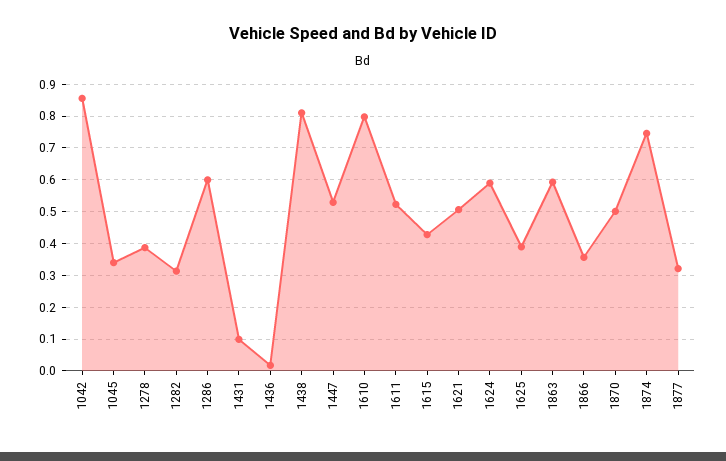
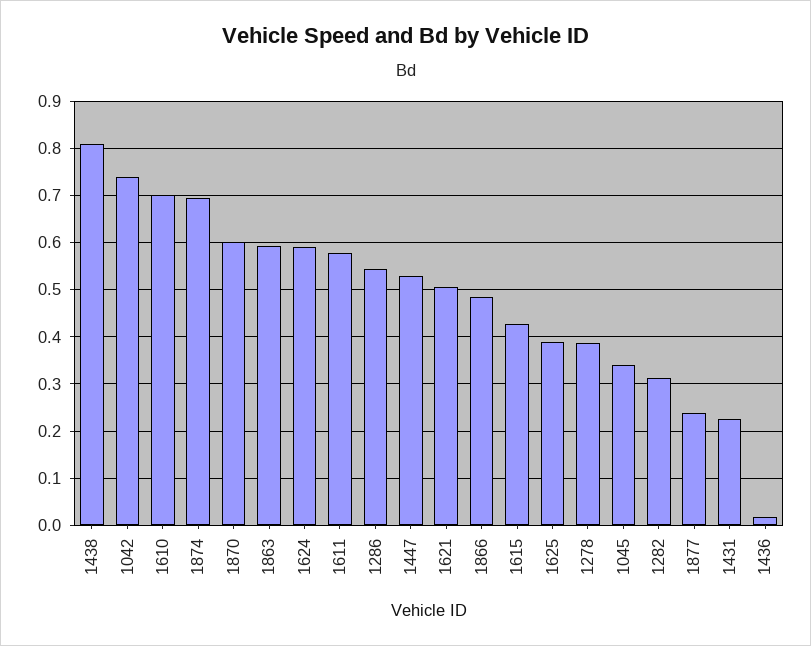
  {
-   "1042": 0.86,
+   "1042": 0.74,
    "1045": 0.34,
    "1278": 0.38,
    "1282": 0.32,
-   "1286": 0.6,
+   "1286": 0.54,
-   "1431": 0.1,
+   "1431": 0.22,
    "1436": 0.02,
    "1438": 0.82,
    "1447": 0.52,
-   "1610": 0.8,
+   "1610": 0.7,
-   "1611": 0.52,
+   "1611": 0.58,
    "1615": 0.42,
    "1621": 0.5,
    "1624": 0.58,
    "1625": 0.38,
    "1863": 0.6,
-   "1866": 0.36,
+   "1866": 0.48,
-   "1870": 0.5,
+   "1870": 0.6,
-   "1874": 0.74,
+   "1874": 0.7,
-   "1877": 0.32
+   "1877": 0.24
  }

